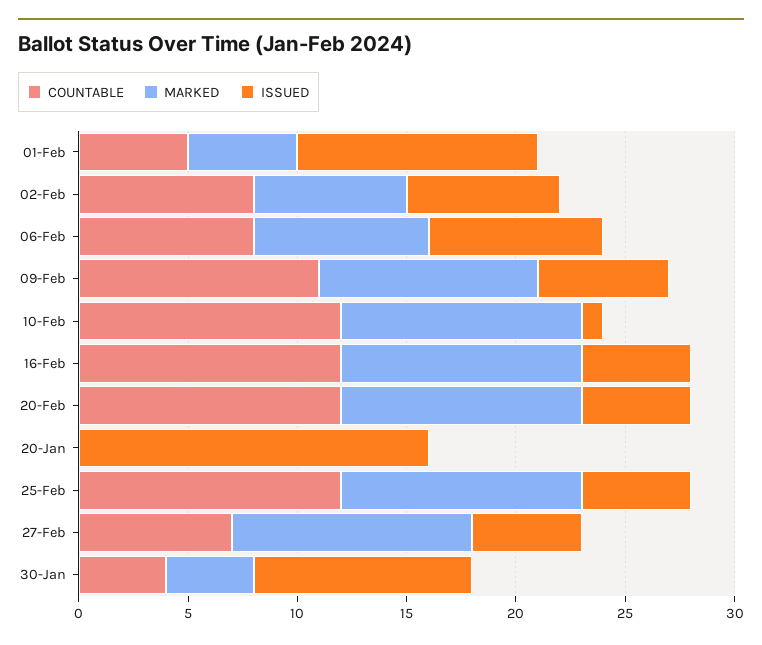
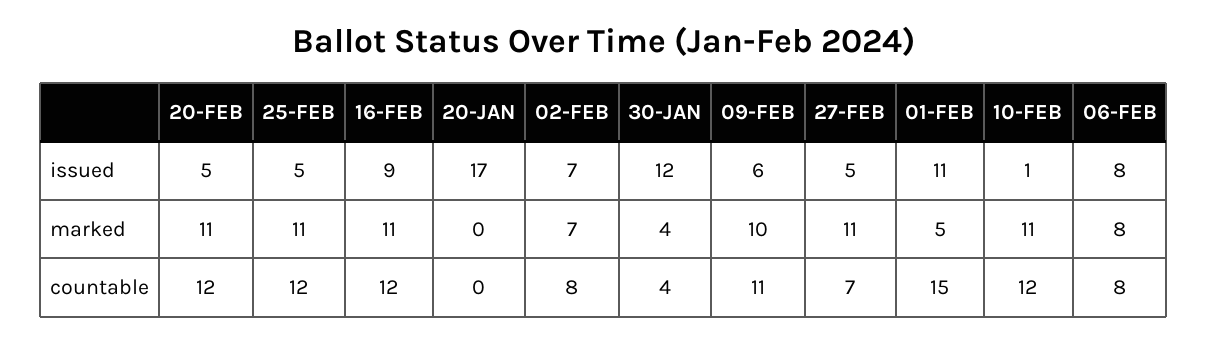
  {
    "COUNTABLE": {
-     "01-Feb": 5,
+     "01-Feb": 15,
      "02-Feb": 8,
      "06-Feb": 8,
      "09-Feb": 11,
      "10-Feb": 12,
      "16-Feb": 12,
      "20-Feb": 12,
      "20-Jan": 0,
      "25-Feb": 12,
      "27-Feb": 7,
      "30-Jan": 4
    },
    "MARKED": {
      "01-Feb": 5,
      "02-Feb": 7,
      "06-Feb": 8,
      "09-Feb": 10,
      "10-Feb": 11,
      "16-Feb": 11,
      "20-Feb": 11,
      "20-Jan": 0,
      "25-Feb": 11,
      "27-Feb": 11,
      "30-Jan": 4
    },
    "ISSUED": {
      "01-Feb": 11,
      "02-Feb": 7,
      "06-Feb": 8,
      "09-Feb": 6,
      "10-Feb": 1,
-     "16-Feb": 5,
+     "16-Feb": 9,
      "20-Feb": 5,
-     "20-Jan": 16,
+     "20-Jan": 17,
      "25-Feb": 5,
      "27-Feb": 5,
-     "30-Jan": 10
+     "30-Jan": 12
    }
  }

